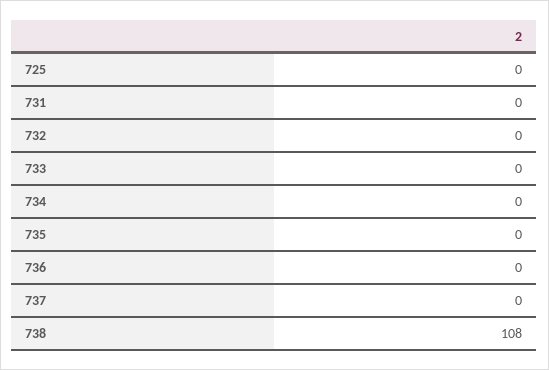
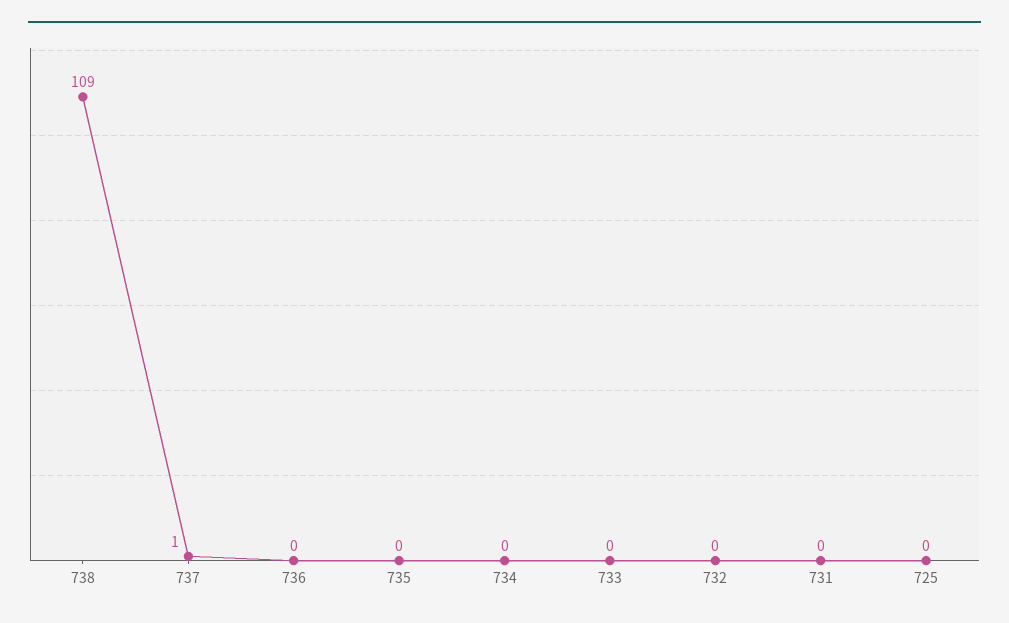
  {
    "725": 0,
    "731": 0,
    "732": 0,
    "733": 0,
    "734": 0,
    "735": 0,
    "736": 0,
-   "737": 0,
+   "737": 1,
-   "738": 108
+   "738": 109
  }

